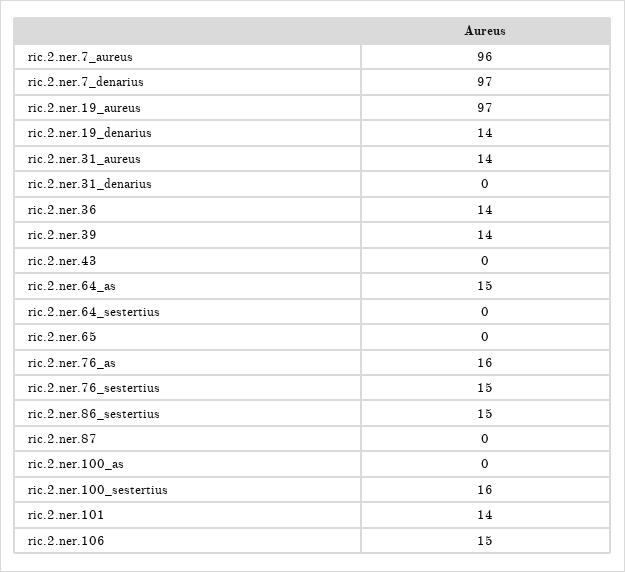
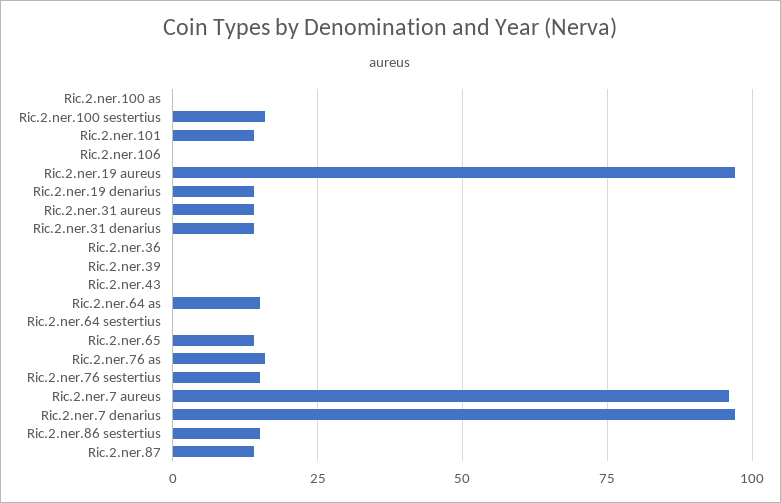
  {
    "ric.2.ner.7_aureus": 96,
    "ric.2.ner.7_denarius": 97,
    "ric.2.ner.19_aureus": 97,
    "ric.2.ner.19_denarius": 14,
    "ric.2.ner.31_aureus": 14,
-   "ric.2.ner.31_denarius": 0,
+   "ric.2.ner.31_denarius": 15,
-   "ric.2.ner.36": 14,
+   "ric.2.ner.36": 0,
-   "ric.2.ner.39": 14,
+   "ric.2.ner.39": 0,
    "ric.2.ner.43": 0,
    "ric.2.ner.64_as": 15,
    "ric.2.ner.64_sestertius": 0,
-   "ric.2.ner.65": 0,
+   "ric.2.ner.65": 15,
    "ric.2.ner.76_as": 16,
    "ric.2.ner.76_sestertius": 15,
    "ric.2.ner.86_sestertius": 15,
-   "ric.2.ner.87": 0,
+   "ric.2.ner.87": 15,
    "ric.2.ner.100_as": 0,
    "ric.2.ner.100_sestertius": 16,
    "ric.2.ner.101": 14,
-   "ric.2.ner.106": 15
+   "ric.2.ner.106": 0
  }

